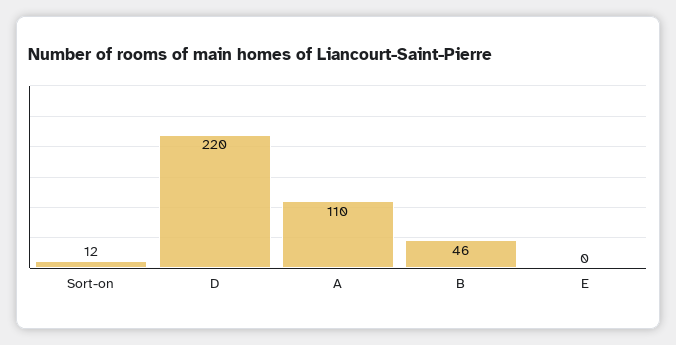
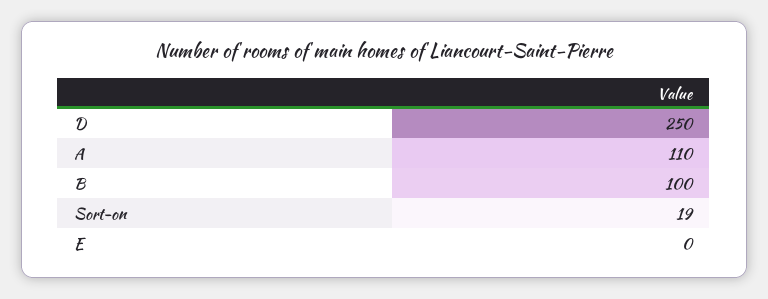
  {
-   "Sort-on": 12,
+   "Sort-on": 19,
-   "D": 220,
+   "D": 250,
    "A": 110,
-   "B": 46,
+   "B": 100,
    "E": 0
  }

